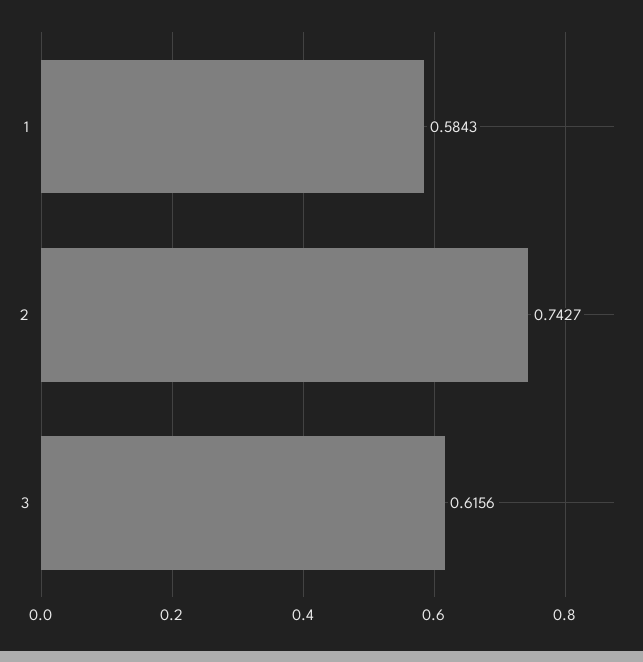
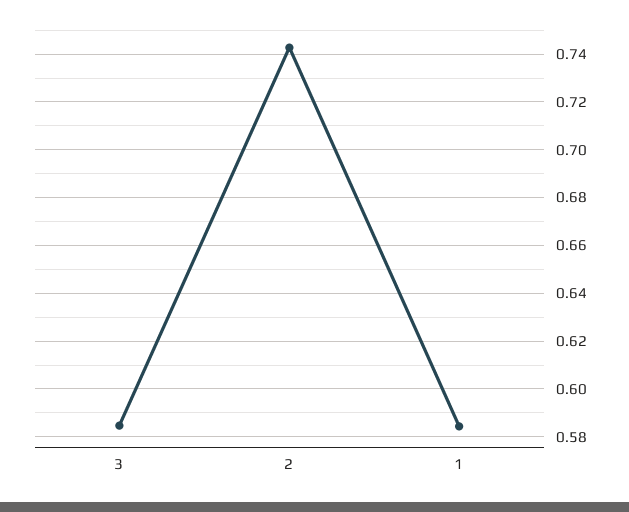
  {
    "1": 0.5843,
    "2": 0.7427,
-   "3": 0.6156
+   "3": 0.585
  }

